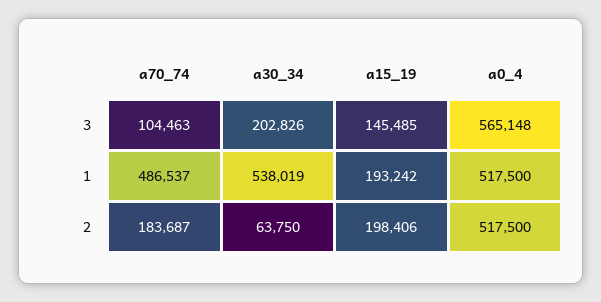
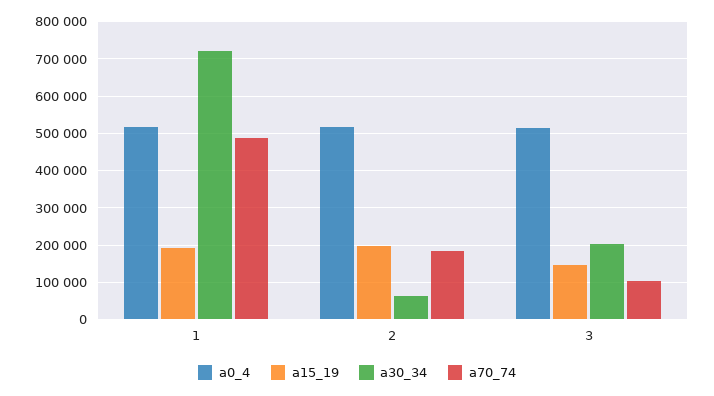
  {
    "a70_74": {
      "3": 104463,
      "1": 486537,
      "2": 183687
    },
    "a30_34": {
      "3": 202826,
-     "1": 538019,
+     "1": 720000,
      "2": 63750
    },
    "a15_19": {
      "3": 145485,
      "1": 193242,
      "2": 198406
    },
    "a0_4": {
-     "3": 565148,
+     "3": 520000,
      "1": 517500,
      "2": 517500
    }
  }

